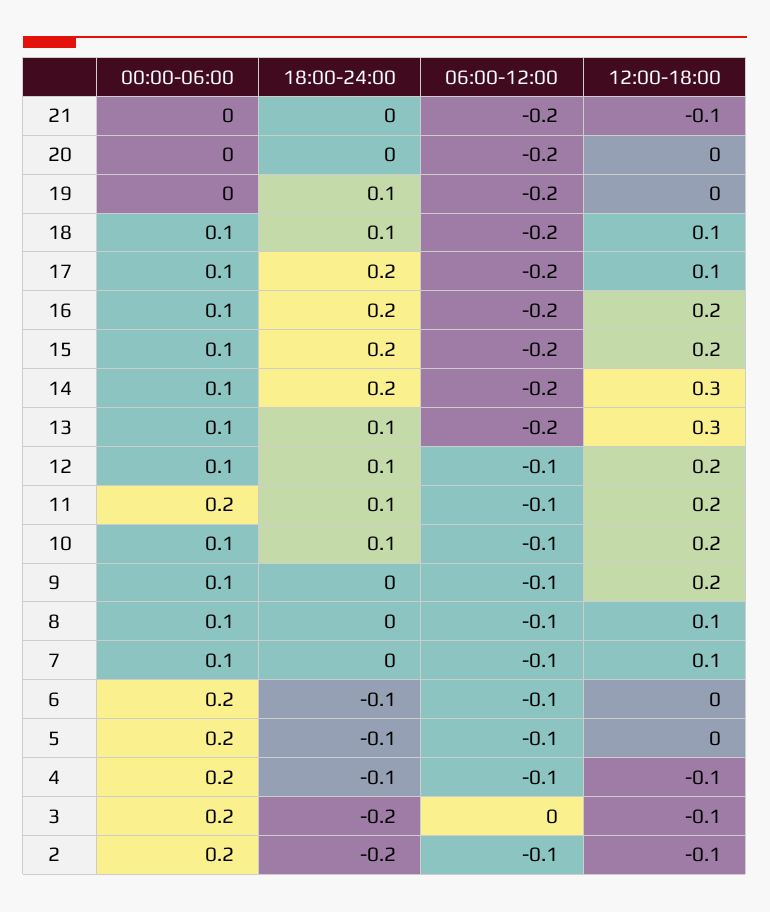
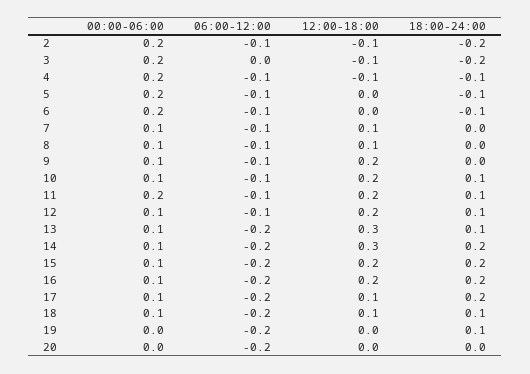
  {
    "00:00-06:00": {
-     "21": 0,
      "20": 0,
      "19": 0,
      "18": 0.1,
      "17": 0.1,
      "16": 0.1,
      "15": 0.1,
      "14": 0.1,
      "13": 0.1,
      "12": 0.1,
      "11": 0.2,
      "10": 0.1,
      "9": 0.1,
      "8": 0.1,
      "7": 0.1,
      "6": 0.2,
      "5": 0.2,
      "4": 0.2,
      "3": 0.2,
      "2": 0.2
    },
    "18:00-24:00": {
-     "21": 0,
      "20": 0,
      "19": 0.1,
      "18": 0.1,
      "17": 0.2,
      "16": 0.2,
      "15": 0.2,
      "14": 0.2,
      "13": 0.1,
      "12": 0.1,
      "11": 0.1,
      "10": 0.1,
      "9": 0,
      "8": 0,
      "7": 0,
      "6": -0.1,
      "5": -0.1,
      "4": -0.1,
      "3": -0.2,
      "2": -0.2
    },
    "06:00-12:00": {
-     "21": -0.2,
      "20": -0.2,
      "19": -0.2,
      "18": -0.2,
      "17": -0.2,
      "16": -0.2,
      "15": -0.2,
      "14": -0.2,
      "13": -0.2,
      "12": -0.1,
      "11": -0.1,
      "10": -0.1,
      "9": -0.1,
      "8": -0.1,
      "7": -0.1,
      "6": -0.1,
      "5": -0.1,
      "4": -0.1,
      "3": 0,
      "2": -0.1
    },
    "12:00-18:00": {
-     "21": -0.1,
      "20": 0,
      "19": 0,
      "18": 0.1,
      "17": 0.1,
      "16": 0.2,
      "15": 0.2,
      "14": 0.3,
      "13": 0.3,
      "12": 0.2,
      "11": 0.2,
      "10": 0.2,
      "9": 0.2,
      "8": 0.1,
      "7": 0.1,
      "6": 0,
      "5": 0,
      "4": -0.1,
      "3": -0.1,
      "2": -0.1
    }
  }

